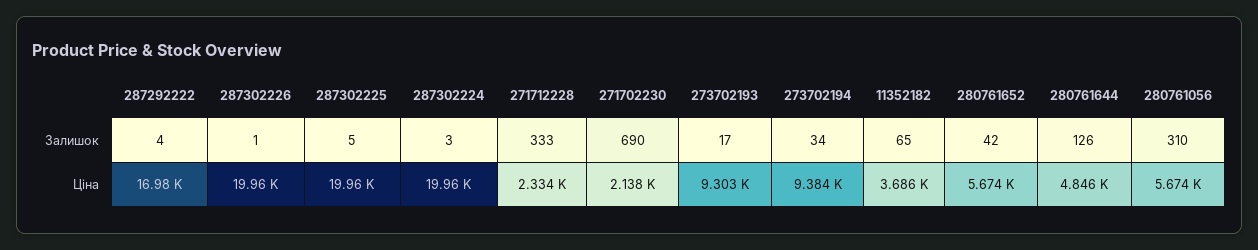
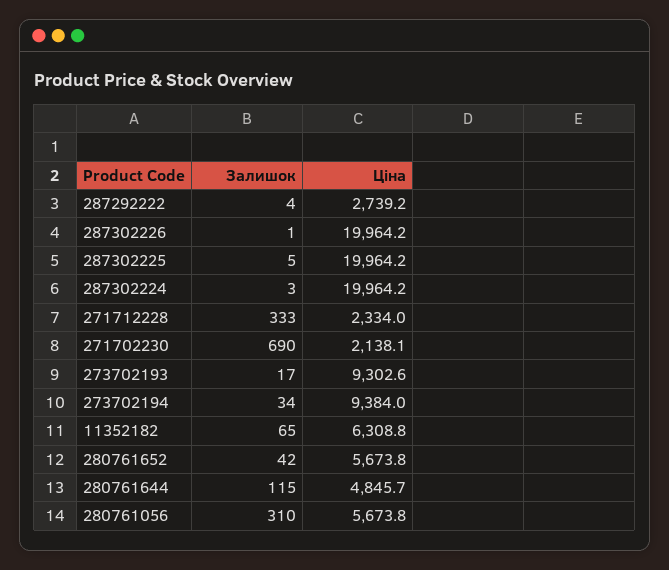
  {
    "287292222": {
      "Залишок": 4,
-     "Ціна": 16980
+     "Ціна": 2739.2
    },
    "287302226": {
      "Залишок": 1,
      "Ціна": 19964.2
    },
    "287302225": {
      "Залишок": 5,
      "Ціна": 19964.2
    },
    "287302224": {
      "Залишок": 3,
      "Ціна": 19964.2
    },
    "271712228": {
      "Залишок": 333,
      "Ціна": 2334
    },
    "271702230": {
      "Залишок": 690,
      "Ціна": 2138.1
    },
    "273702193": {
      "Залишок": 17,
      "Ціна": 9302.6
    },
    "273702194": {
      "Залишок": 34,
      "Ціна": 9384
    },
    "11352182": {
      "Залишок": 65,
-     "Ціна": 3686
+     "Ціна": 6308.8
    },
    "280761652": {
      "Залишок": 42,
      "Ціна": 5673.8
    },
    "280761644": {
-     "Залишок": 126,
+     "Залишок": 115,
      "Ціна": 4845.7
    },
    "280761056": {
      "Залишок": 310,
      "Ціна": 5673.8
    }
  }

